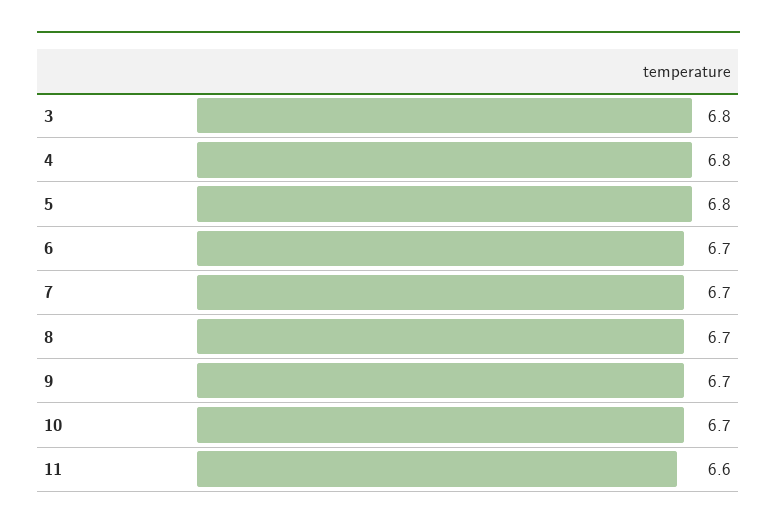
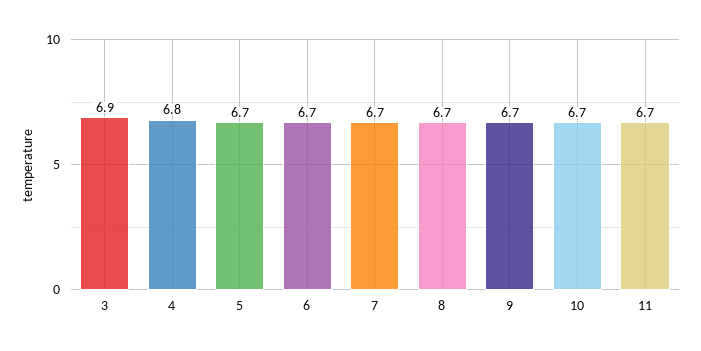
  {
-   "3": 6.8,
+   "3": 6.9,
    "4": 6.8,
-   "5": 6.8,
+   "5": 6.7,
    "6": 6.7,
    "7": 6.7,
    "8": 6.7,
    "9": 6.7,
    "10": 6.7,
-   "11": 6.6
+   "11": 6.7
  }

